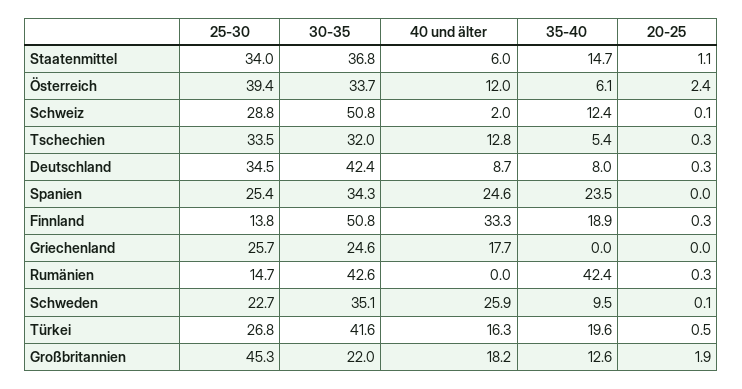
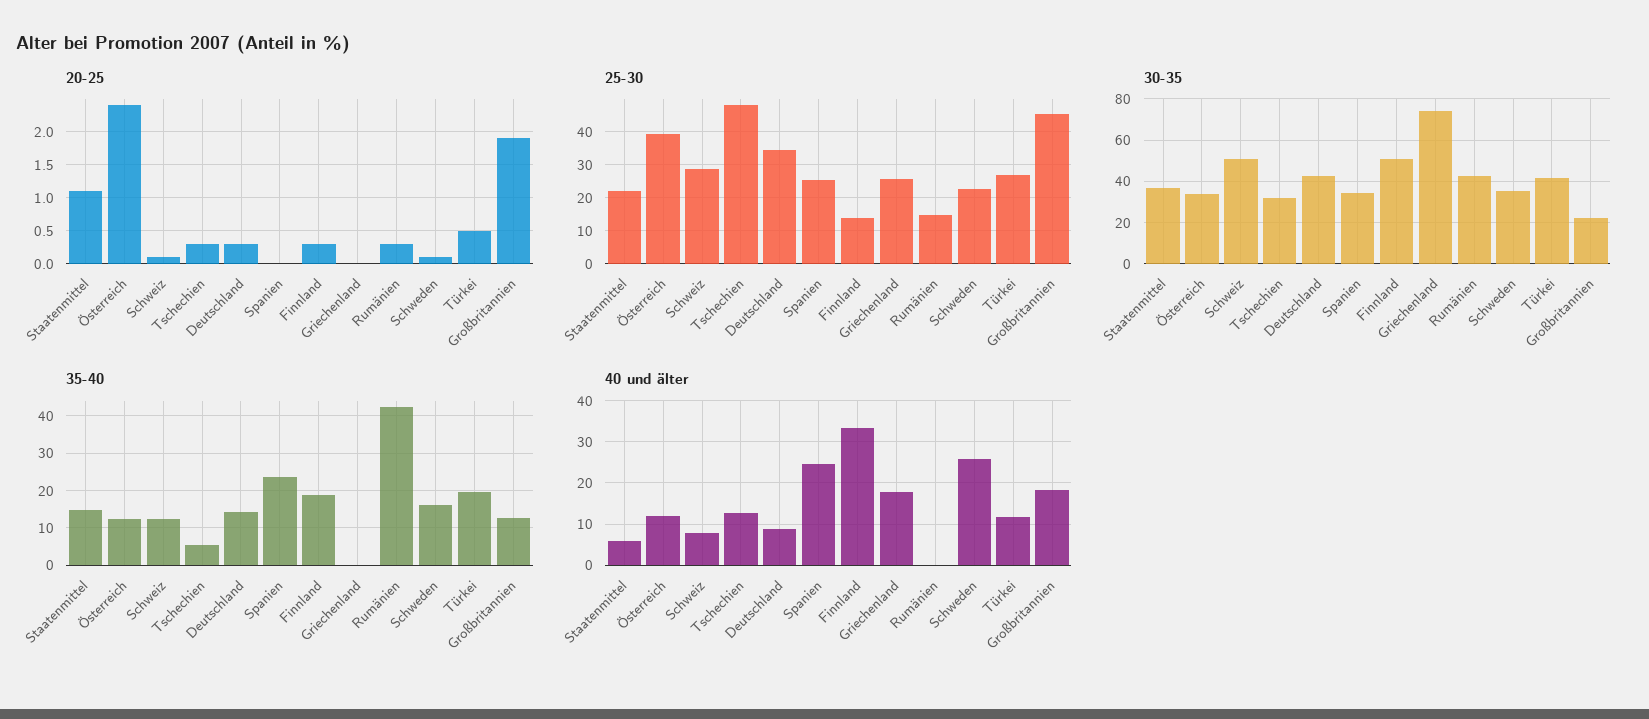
  {
    "25-30": {
-     "Staatenmittel": 34,
+     "Staatenmittel": 22,
      "Österreich": 39.4,
      "Schweiz": 28.8,
-     "Tschechien": 33.5,
+     "Tschechien": 48,
      "Deutschland": 34.5,
      "Spanien": 25.4,
      "Finnland": 13.8,
      "Griechenland": 25.7,
      "Rumänien": 14.7,
      "Schweden": 22.7,
      "Türkei": 26.8,
      "Großbritannien": 45.3
    },
    "30-35": {
      "Staatenmittel": 36.8,
      "Österreich": 33.7,
      "Schweiz": 50.8,
      "Tschechien": 32,
      "Deutschland": 42.4,
      "Spanien": 34.3,
      "Finnland": 50.8,
-     "Griechenland": 24.6,
+     "Griechenland": 75,
      "Rumänien": 42.6,
      "Schweden": 35.1,
      "Türkei": 41.6,
      "Großbritannien": 22
    },
    "40 und älter": {
      "Staatenmittel": 6,
      "Österreich": 12,
-     "Schweiz": 2,
+     "Schweiz": 8,
      "Tschechien": 12.8,
      "Deutschland": 8.7,
      "Spanien": 24.6,
      "Finnland": 33.3,
      "Griechenland": 17.7,
      "Rumänien": 0,
      "Schweden": 25.9,
-     "Türkei": 16.3,
+     "Türkei": 12,
      "Großbritannien": 18.2
    },
    "35-40": {
      "Staatenmittel": 14.7,
-     "Österreich": 6.1,
+     "Österreich": 12,
      "Schweiz": 12.4,
      "Tschechien": 5.4,
-     "Deutschland": 8,
+     "Deutschland": 14,
      "Spanien": 23.5,
      "Finnland": 18.9,
      "Griechenland": 0,
      "Rumänien": 42.4,
-     "Schweden": 9.5,
+     "Schweden": 16,
      "Türkei": 19.6,
      "Großbritannien": 12.6
    },
    "20-25": {
      "Staatenmittel": 1.1,
      "Österreich": 2.4,
      "Schweiz": 0.1,
      "Tschechien": 0.3,
      "Deutschland": 0.3,
      "Spanien": 0,
      "Finnland": 0.3,
      "Griechenland": 0,
      "Rumänien": 0.3,
      "Schweden": 0.1,
      "Türkei": 0.5,
      "Großbritannien": 1.9
    }
  }

